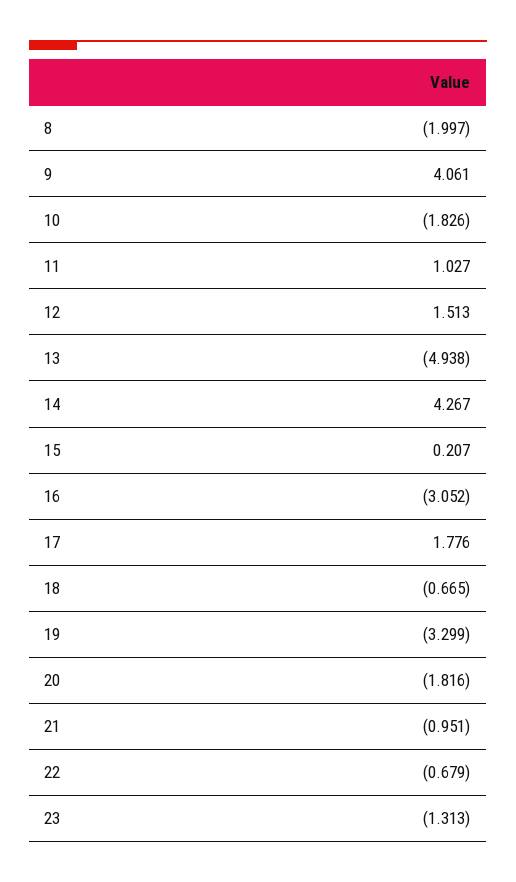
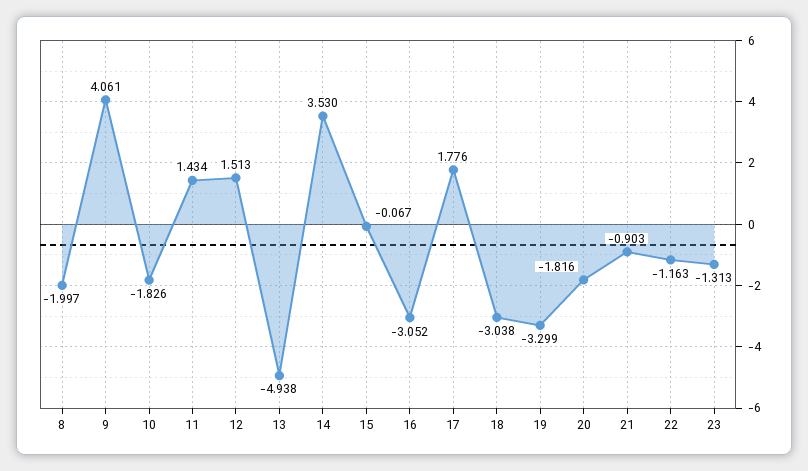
  {
    "8": -1.997,
    "9": 4.061,
    "10": -1.826,
-   "11": 1.027,
+   "11": 1.434,
    "12": 1.513,
    "13": -4.938,
-   "14": 4.267,
+   "14": 3.53,
-   "15": 0.207,
+   "15": -0.067,
    "16": -3.052,
    "17": 1.776,
-   "18": -0.665,
+   "18": -3.038,
    "19": -3.299,
    "20": -1.816,
-   "21": -0.951,
+   "21": -0.903,
-   "22": -0.679,
+   "22": -1.163,
    "23": -1.313
  }

